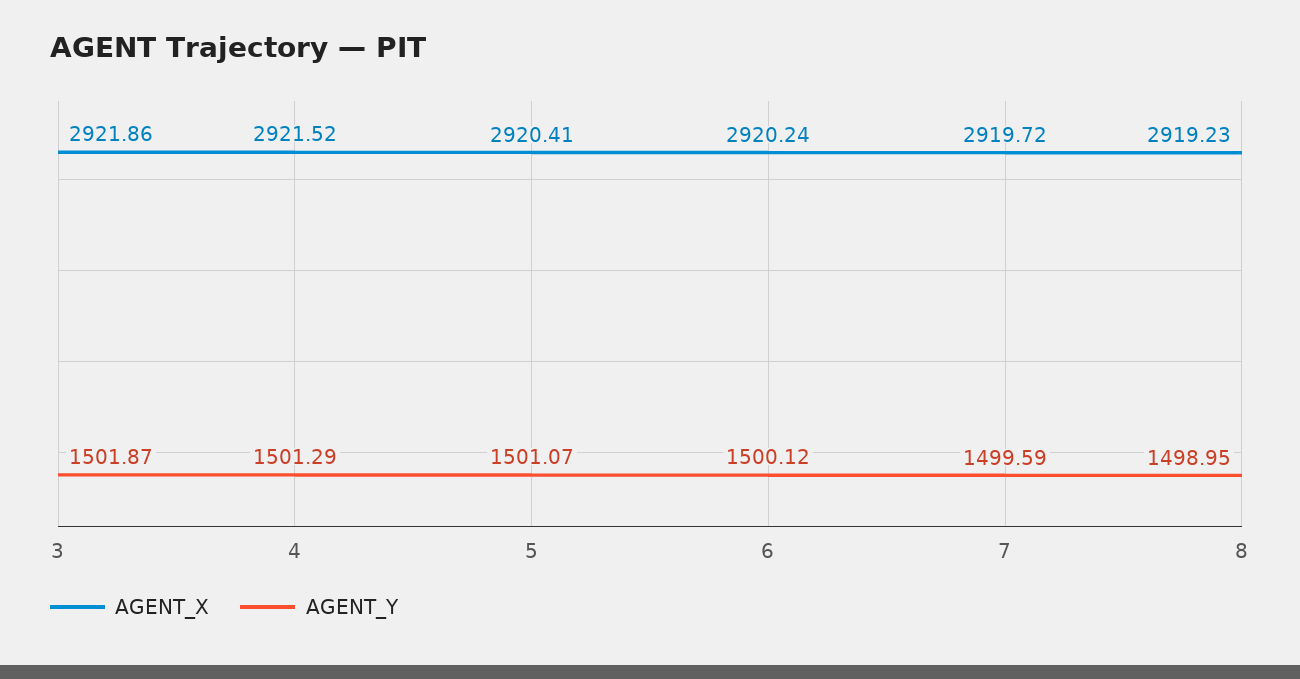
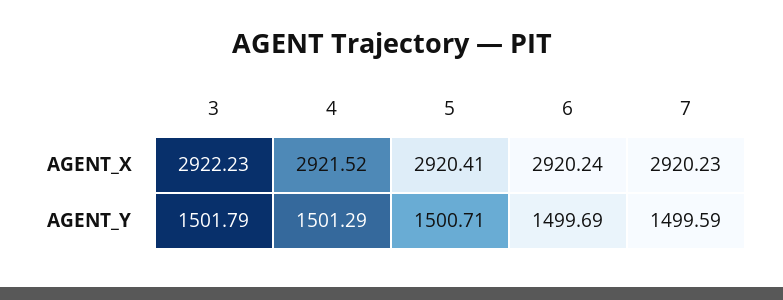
  {
    "AGENT_X": {
-     "3": 2921.86,
+     "3": 2922.23,
      "4": 2921.52,
      "5": 2920.41,
      "6": 2920.24,
-     "7": 2919.72,
+     "7": 2920.23
-     "8": 2919.23
    },
    "AGENT_Y": {
-     "3": 1501.87,
+     "3": 1501.79,
      "4": 1501.29,
-     "5": 1501.07,
+     "5": 1500.71,
-     "6": 1500.12,
+     "6": 1499.69,
-     "7": 1499.59,
+     "7": 1499.59
-     "8": 1498.95
    }
  }

